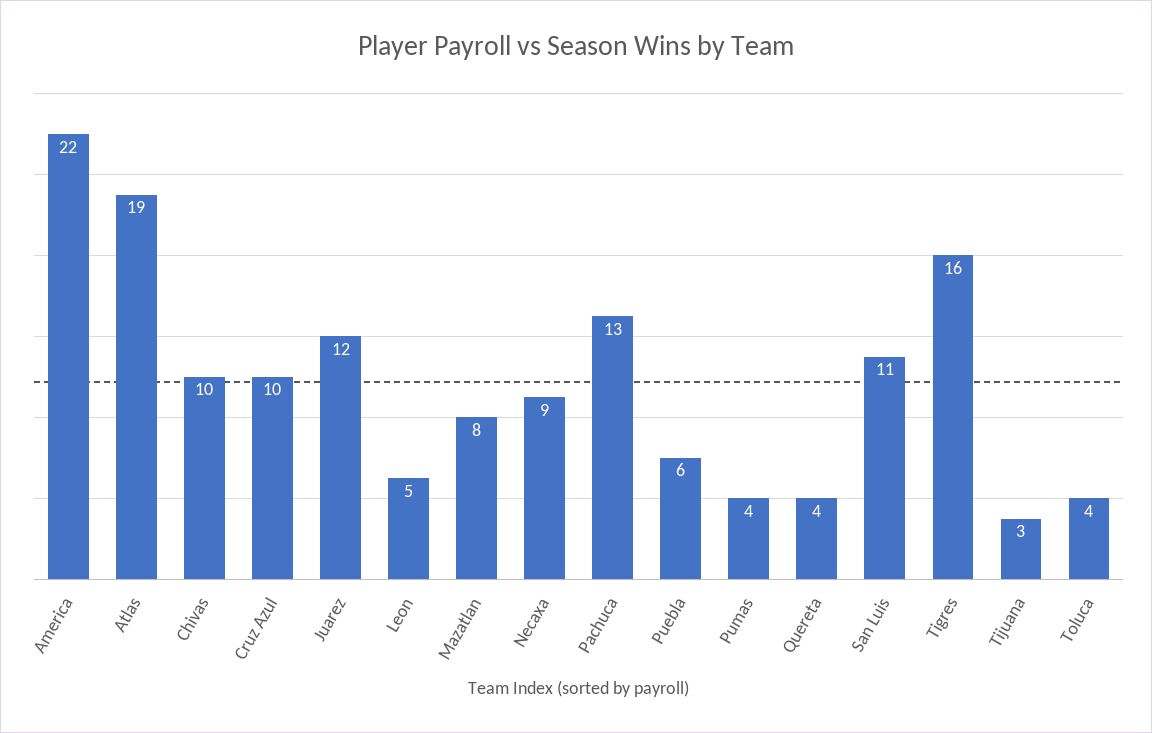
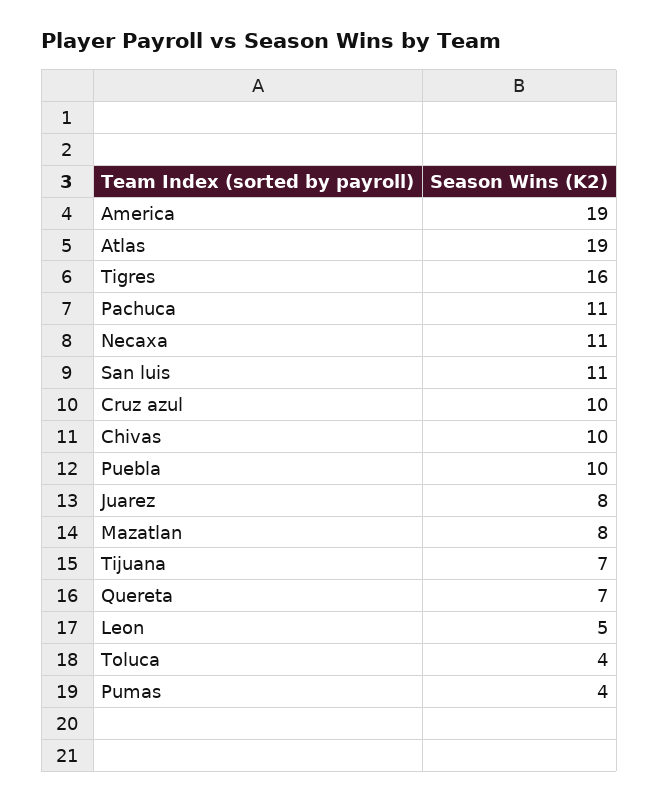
  {
-   "America": 22,
+   "America": 19,
    "Atlas": 19,
    "Chivas": 10,
    "Cruz Azul": 10,
-   "Juarez": 12,
+   "Juarez": 8,
    "Leon": 5,
    "Mazatlan": 8,
-   "Necaxa": 9,
+   "Necaxa": 11,
-   "Pachuca": 13,
+   "Pachuca": 11,
-   "Puebla": 6,
+   "Puebla": 10,
    "Pumas": 4,
-   "Quereta": 4,
+   "Quereta": 7,
    "San Luis": 11,
    "Tigres": 16,
-   "Tijuana": 3,
+   "Tijuana": 7,
    "Toluca": 4
  }

